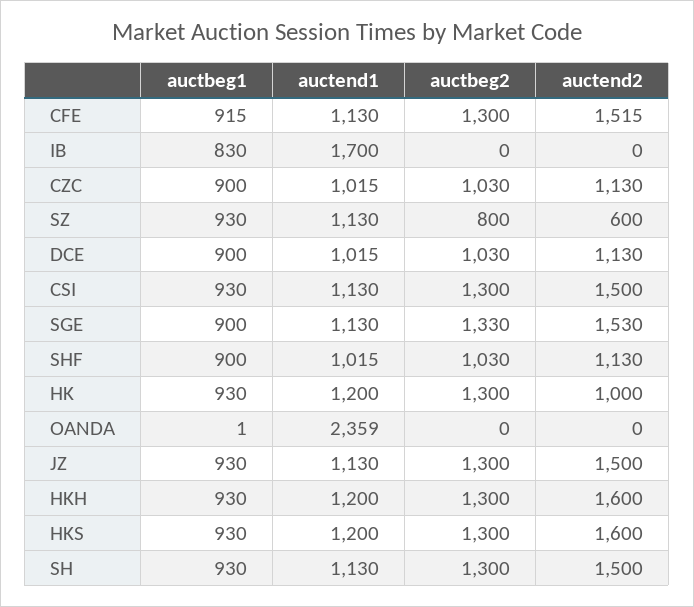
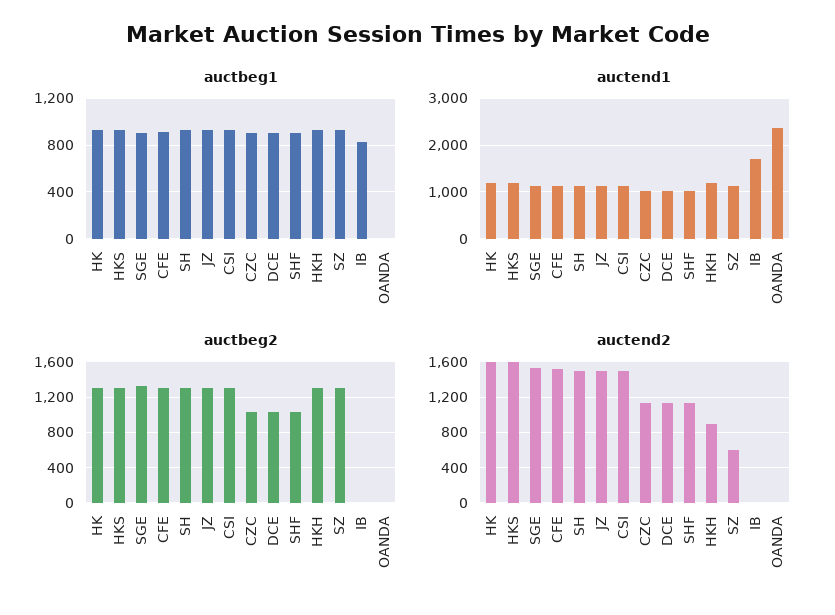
  {
    "auctbeg1": {
      "CFE": 915,
      "IB": 830,
      "CZC": 900,
      "SZ": 930,
      "DCE": 900,
      "CSI": 930,
      "SGE": 900,
      "SHF": 900,
      "HK": 930,
      "OANDA": 1,
      "JZ": 930,
      "HKH": 930,
      "HKS": 930,
      "SH": 930
    },
    "auctend1": {
      "CFE": 1130,
      "IB": 1700,
      "CZC": 1015,
      "SZ": 1130,
      "DCE": 1015,
      "CSI": 1130,
      "SGE": 1130,
      "SHF": 1015,
      "HK": 1200,
      "OANDA": 2359,
      "JZ": 1130,
      "HKH": 1200,
      "HKS": 1200,
      "SH": 1130
    },
    "auctbeg2": {
      "CFE": 1300,
      "IB": 0,
      "CZC": 1030,
-     "SZ": 800,
+     "SZ": 1300,
      "DCE": 1030,
      "CSI": 1300,
      "SGE": 1330,
      "SHF": 1030,
      "HK": 1300,
      "OANDA": 0,
      "JZ": 1300,
      "HKH": 1300,
      "HKS": 1300,
      "SH": 1300
    },
    "auctend2": {
      "CFE": 1515,
      "IB": 0,
      "CZC": 1130,
      "SZ": 600,
      "DCE": 1130,
      "CSI": 1500,
      "SGE": 1530,
      "SHF": 1130,
-     "HK": 1000,
+     "HK": 1600,
      "OANDA": 0,
      "JZ": 1500,
-     "HKH": 1600,
+     "HKH": 900,
      "HKS": 1600,
      "SH": 1500
    }
  }

